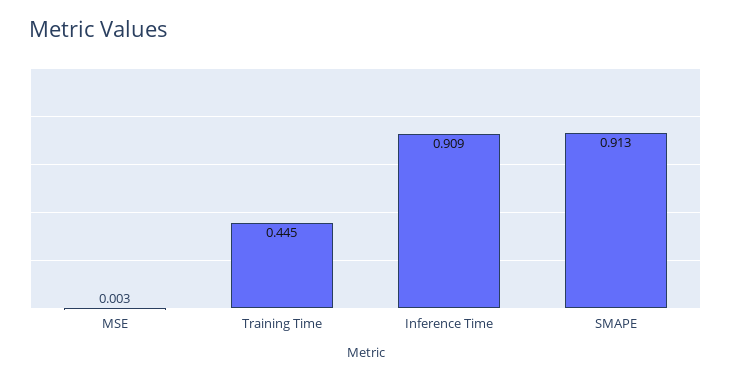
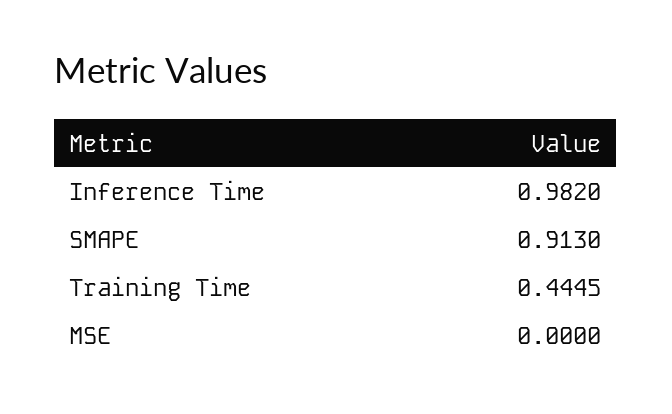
  {
-   "MSE": 0.003,
+   "MSE": 0,
    "Training Time": 0.4445,
-   "Inference Time": 0.909,
+   "Inference Time": 0.982,
    "SMAPE": 0.913
  }

